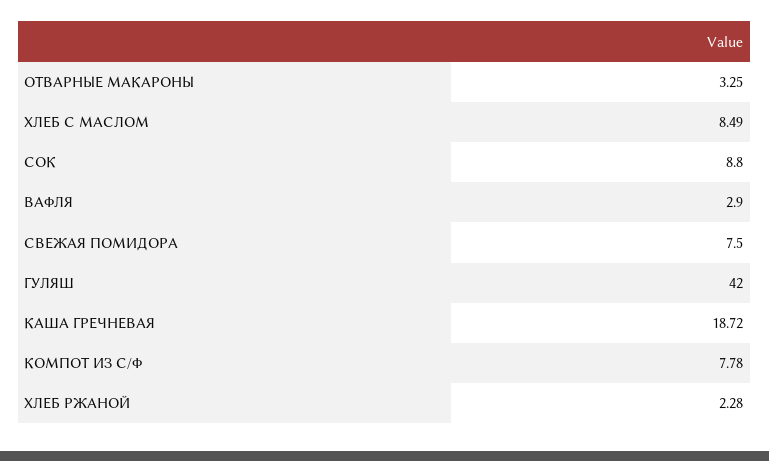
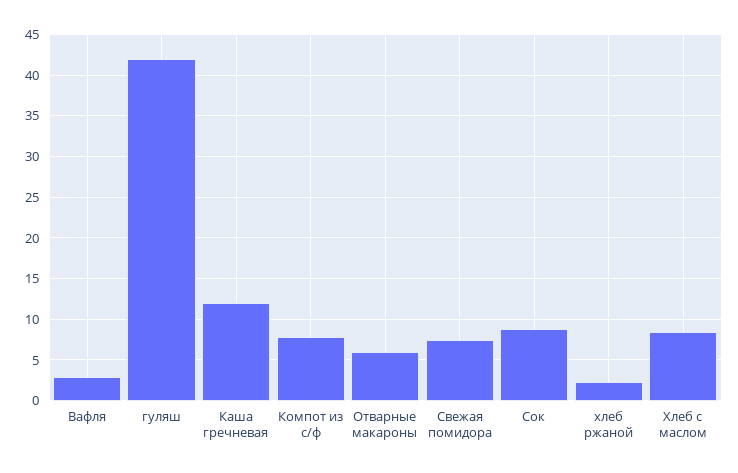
  {
-   "ОТВАРНЫЕ МАКАРОНЫ": 3.25,
+   "ОТВАРНЫЕ МАКАРОНЫ": 6,
    "ХЛЕБ С МАСЛОМ": 8.49,
    "СОК": 8.8,
    "ВАФЛЯ": 2.9,
    "СВЕЖАЯ ПОМИДОРА": 7.5,
    "ГУЛЯШ": 42,
-   "КАША ГРЕЧНЕВАЯ": 18.72,
+   "КАША ГРЕЧНЕВАЯ": 12,
    "КОМПОТ ИЗ С/Ф": 7.78,
    "ХЛЕБ РЖАНОЙ": 2.28
  }

